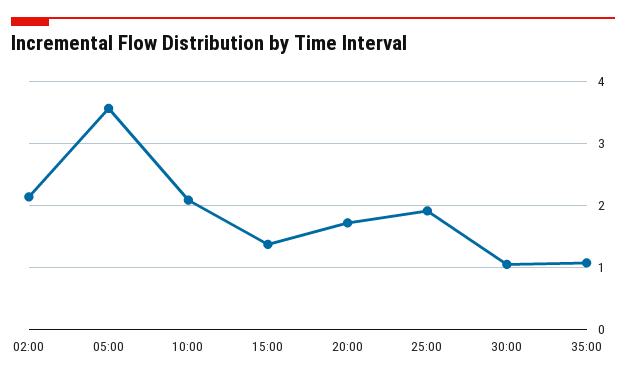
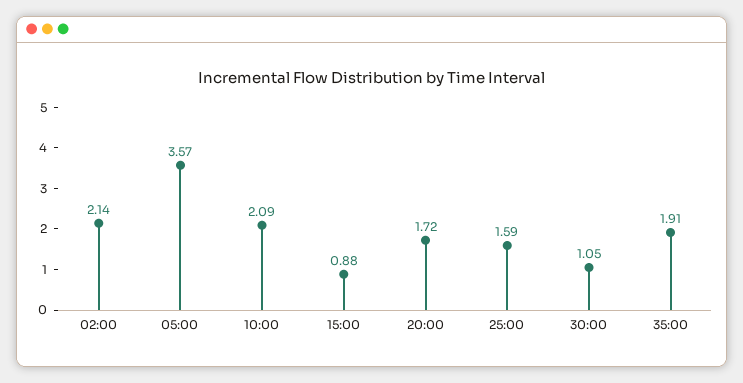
  {
    "02:00": 2.14,
    "05:00": 3.57,
    "10:00": 2.09,
-   "15:00": 1.4,
+   "15:00": 0.88,
    "20:00": 1.72,
-   "25:00": 1.9,
+   "25:00": 1.59,
    "30:00": 1.05,
-   "35:00": 1.1
+   "35:00": 1.91
  }

